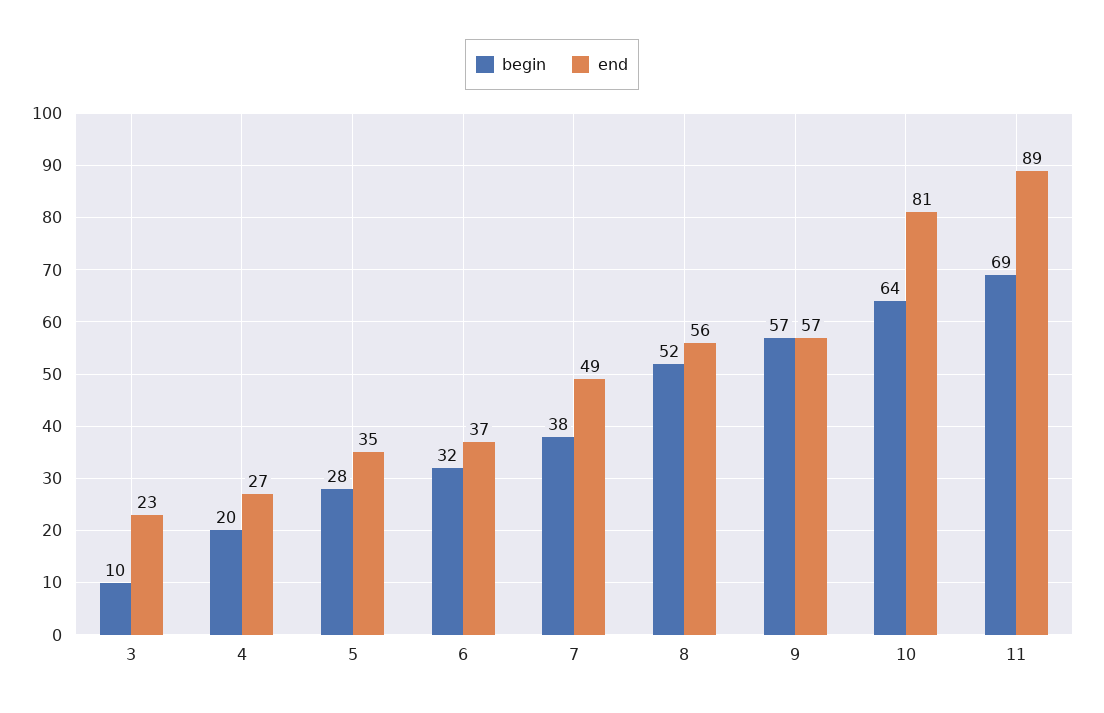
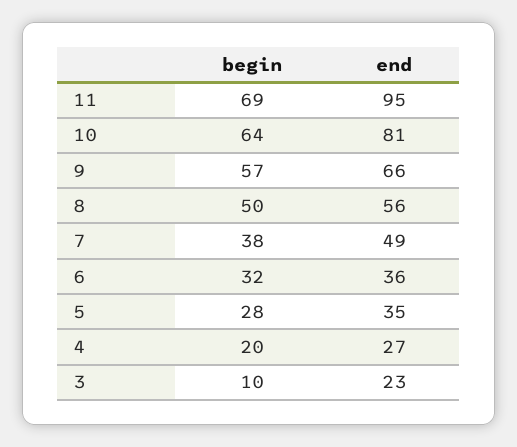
  {
    "begin": {
      "3": 10,
      "4": 20,
      "5": 28,
      "6": 32,
      "7": 38,
-     "8": 52,
+     "8": 50,
      "9": 57,
      "10": 64,
      "11": 69
    },
    "end": {
      "3": 23,
      "4": 27,
      "5": 35,
-     "6": 37,
+     "6": 36,
      "7": 49,
      "8": 56,
-     "9": 57,
+     "9": 66,
      "10": 81,
-     "11": 89
+     "11": 95
    }
  }

